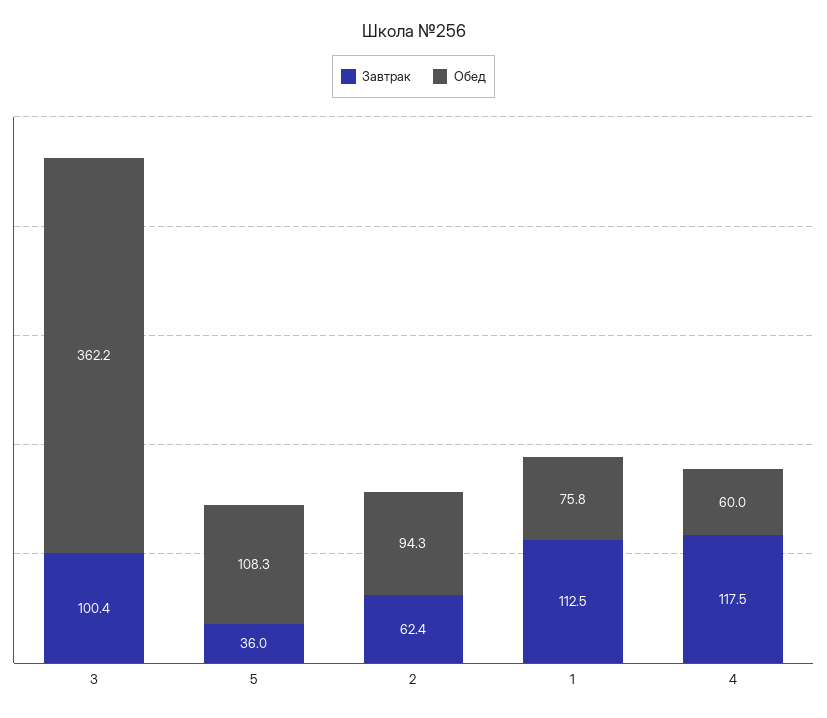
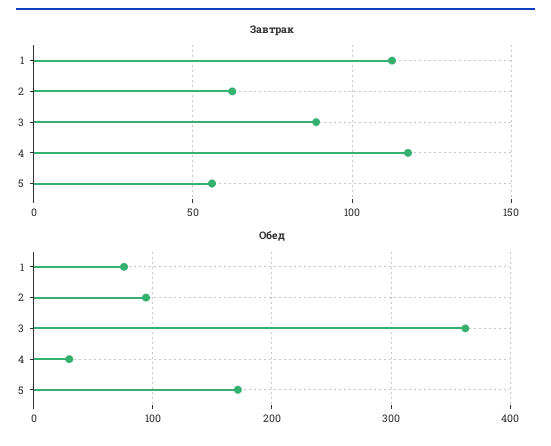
  {
    "Завтрак": {
-     "3": 100.4,
+     "3": 90,
-     "5": 36,
+     "5": 55,
      "2": 62.4,
      "1": 112.5,
      "4": 117.5
    },
    "Обед": {
      "3": 362.2,
-     "5": 108.3,
+     "5": 170,
      "2": 94.3,
      "1": 75.8,
-     "4": 60
+     "4": 30
    }
  }

